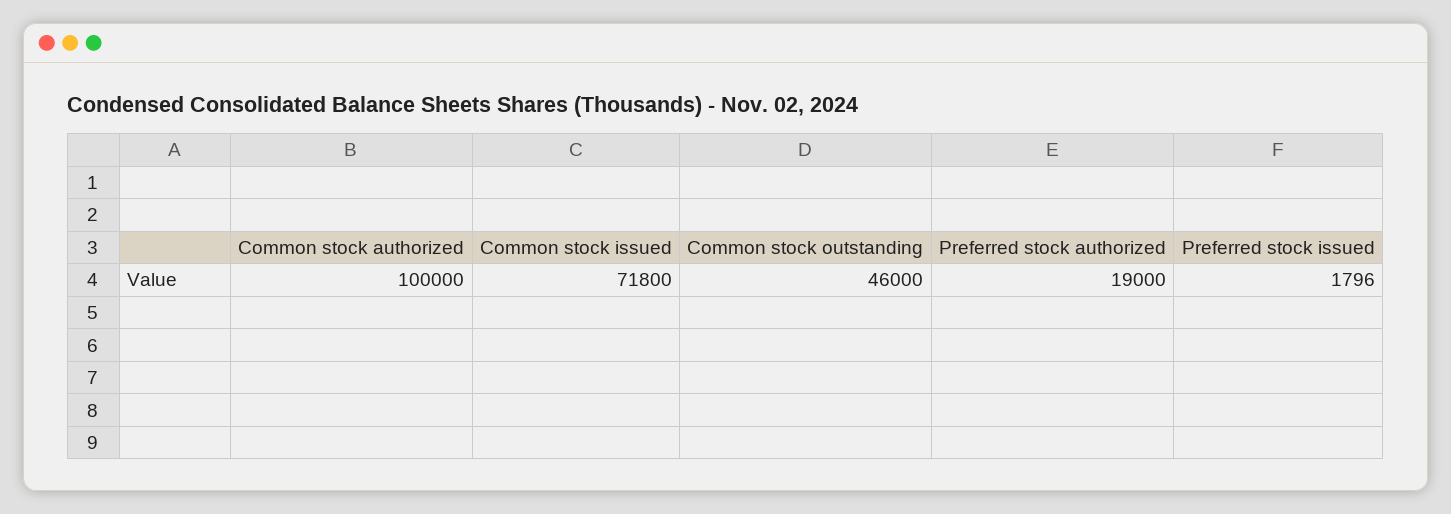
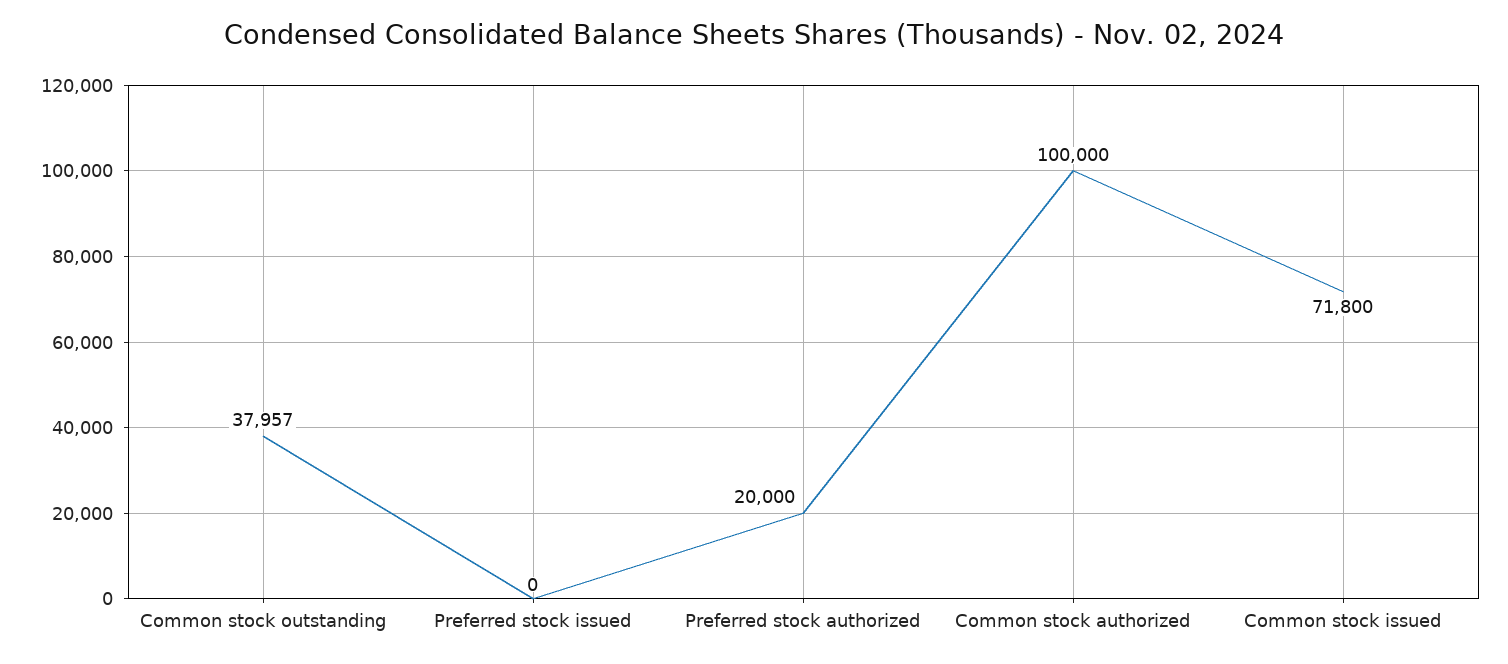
  {
    "Common stock authorized": 100000,
    "Common stock issued": 71800,
-   "Common stock outstanding": 46000,
+   "Common stock outstanding": 37957,
-   "Preferred stock authorized": 19000,
+   "Preferred stock authorized": 20000,
-   "Preferred stock issued": 1796
+   "Preferred stock issued": 0
  }

